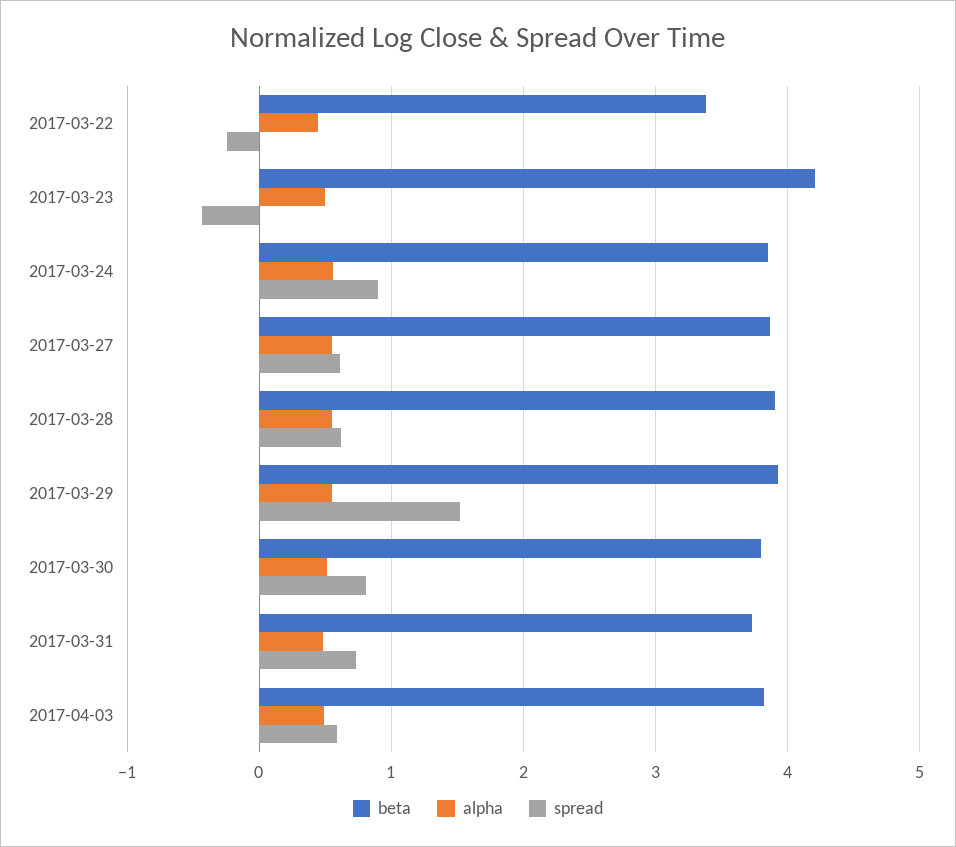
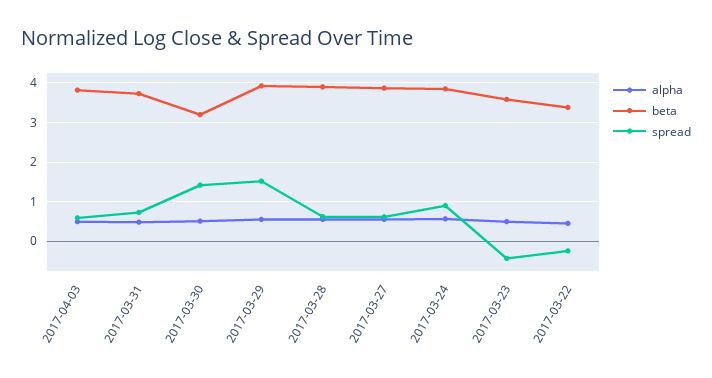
  {
    "beta": {
      "2017-03-22": 3.4,
-     "2017-03-23": 4.2,
+     "2017-03-23": 3.6,
      "2017-03-24": 3.9,
      "2017-03-27": 3.9,
      "2017-03-28": 3.9,
      "2017-03-29": 3.9,
-     "2017-03-30": 3.8,
+     "2017-03-30": 3.2,
      "2017-03-31": 3.7,
      "2017-04-03": 3.8
    },
    "alpha": {
      "2017-03-22": 0.4,
      "2017-03-23": 0.5,
      "2017-03-24": 0.6,
      "2017-03-27": 0.6,
      "2017-03-28": 0.6,
      "2017-03-29": 0.5,
      "2017-03-30": 0.5,
      "2017-03-31": 0.5,
      "2017-04-03": 0.5
    },
    "spread": {
      "2017-03-22": -0.2,
      "2017-03-23": -0.4,
      "2017-03-24": 0.9,
      "2017-03-27": 0.6,
      "2017-03-28": 0.6,
      "2017-03-29": 1.5,
-     "2017-03-30": 0.8,
+     "2017-03-30": 1.4,
      "2017-03-31": 0.7,
      "2017-04-03": 0.6
    }
  }

